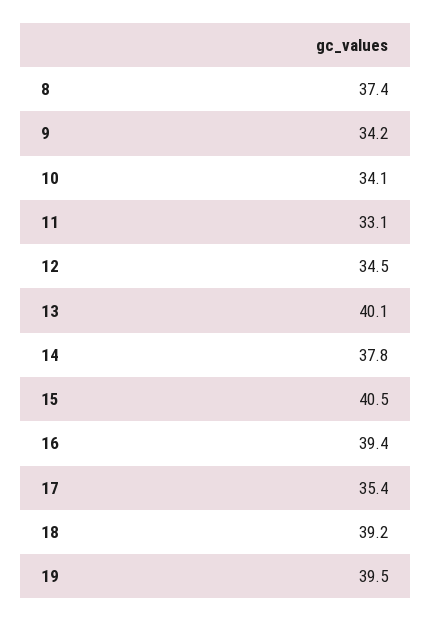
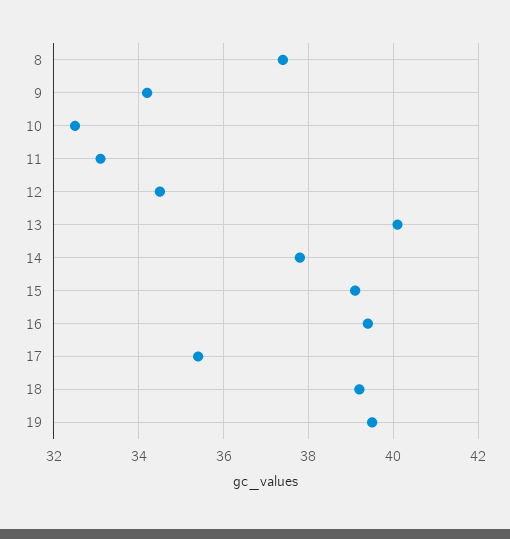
  {
    "8": 37.4,
    "9": 34.2,
-   "10": 34.1,
+   "10": 32.5,
    "11": 33.1,
    "12": 34.5,
    "13": 40.1,
    "14": 37.8,
-   "15": 40.5,
+   "15": 39,
    "16": 39.4,
    "17": 35.4,
    "18": 39.2,
    "19": 39.5
  }

